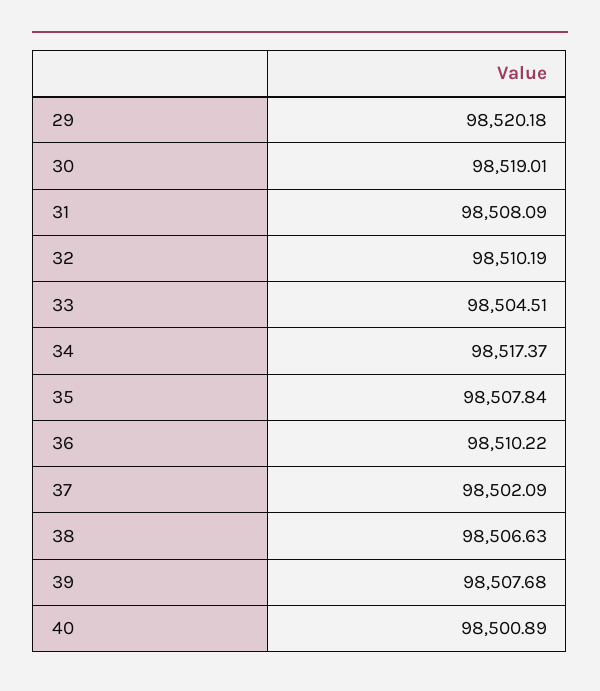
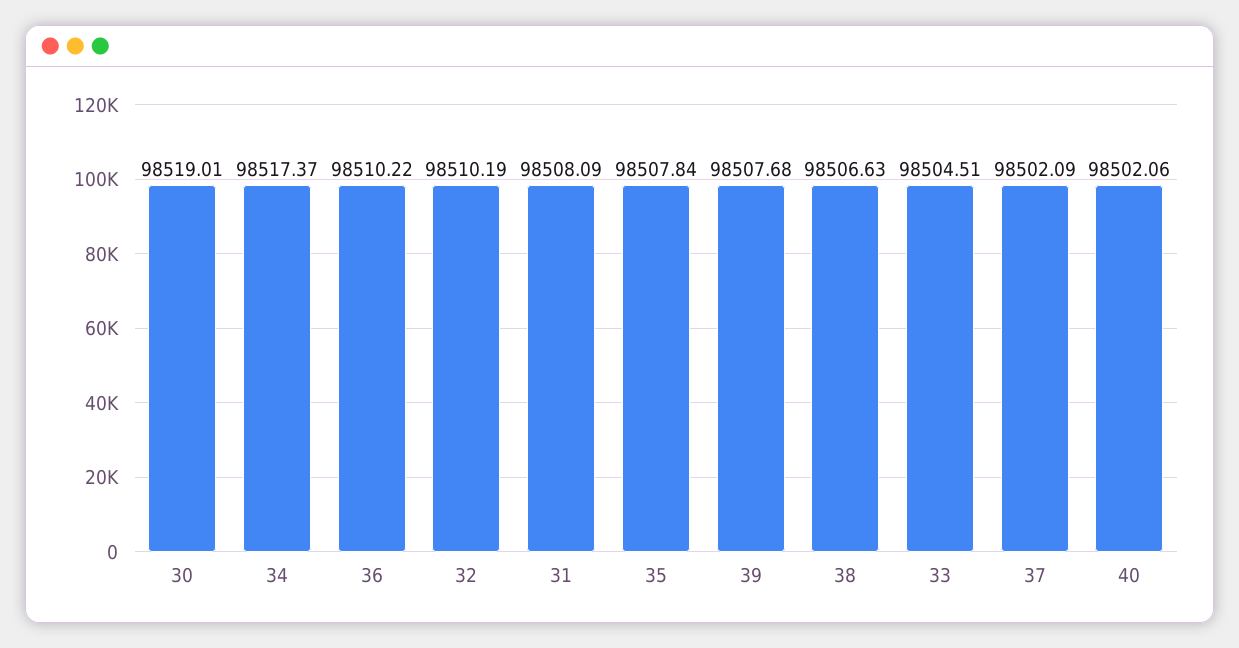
  {
-   "29": 98520.18,
    "30": 98519.01,
    "31": 98508.09,
    "32": 98510.19,
    "33": 98504.51,
    "34": 98517.37,
    "35": 98507.84,
    "36": 98510.22,
    "37": 98502.09,
    "38": 98506.63,
    "39": 98507.68,
-   "40": 98500.89
+   "40": 98502.06
  }

